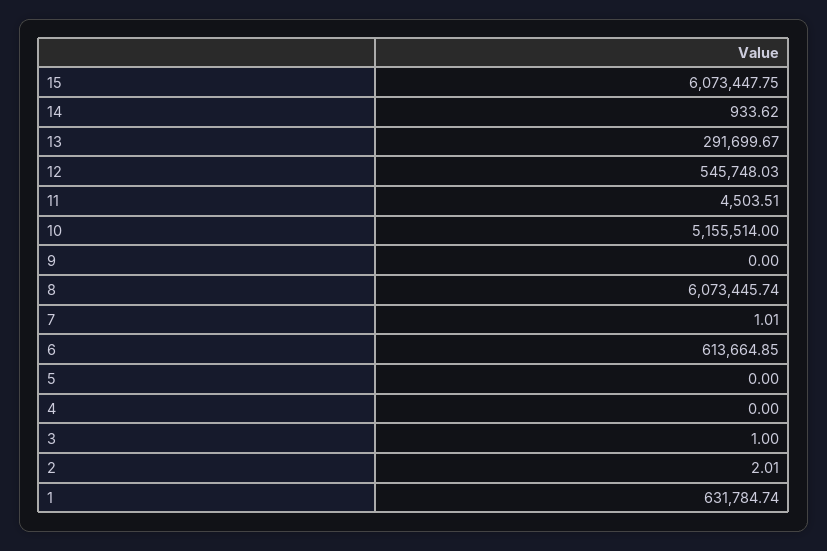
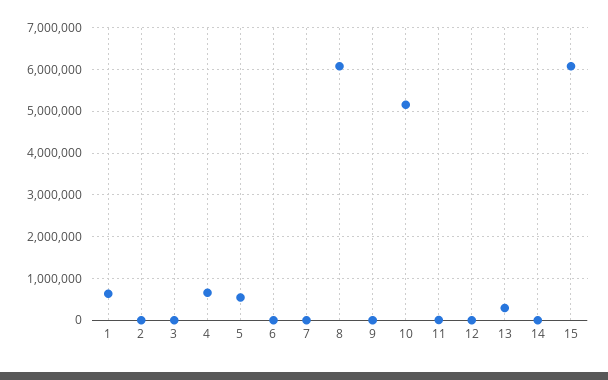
  {
    "15": 6073447.75,
    "14": 933.62,
    "13": 291699.67,
-   "12": 545748.03,
+   "12": 0,
    "11": 4503.51,
    "10": 5155514,
    "9": 0,
    "8": 6073445.74,
    "7": 1.01,
-   "6": 613664.85,
+   "6": 0,
-   "5": 0,
+   "5": 600000,
-   "4": 0,
+   "4": 600000,
    "3": 1,
    "2": 2.01,
    "1": 631784.74
  }

